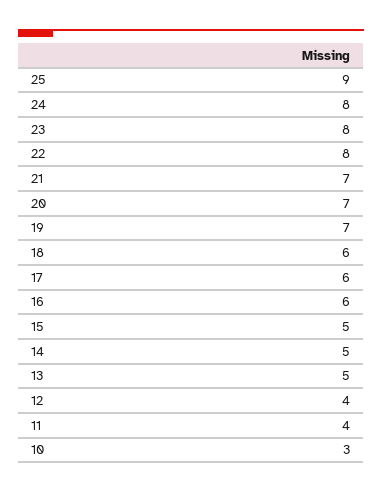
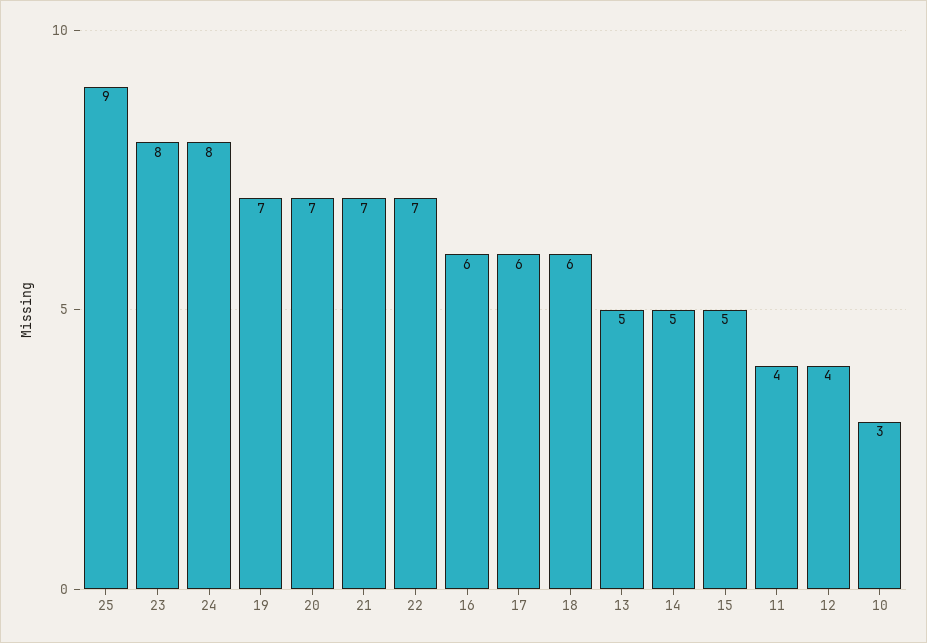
  {
    "25": 9,
    "24": 8,
    "23": 8,
-   "22": 8,
+   "22": 7,
    "21": 7,
    "20": 7,
    "19": 7,
    "18": 6,
    "17": 6,
    "16": 6,
    "15": 5,
    "14": 5,
    "13": 5,
    "12": 4,
    "11": 4,
    "10": 3
  }

